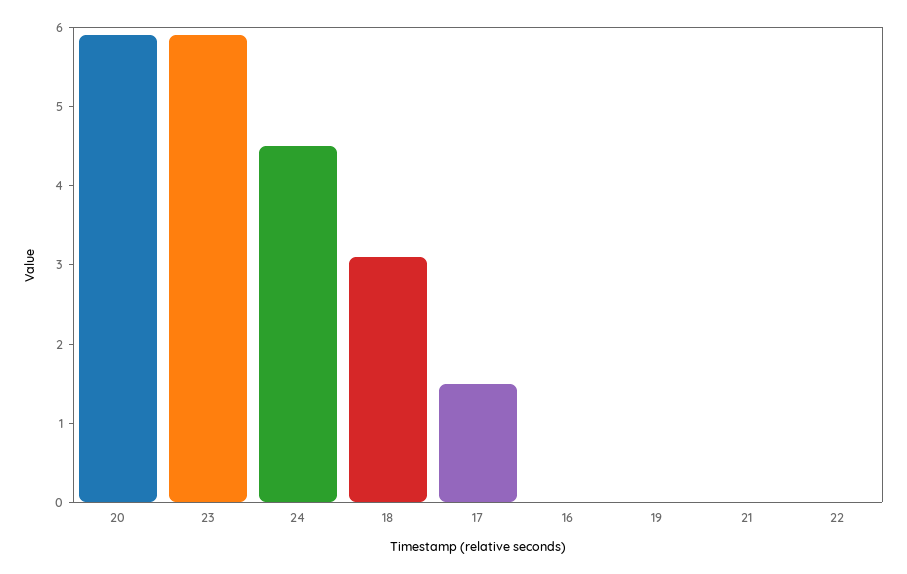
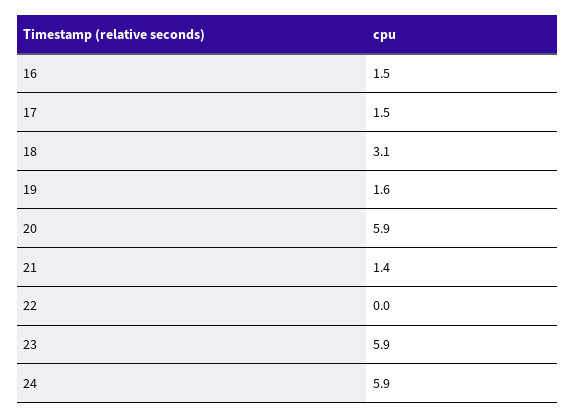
  {
    "20": 5.9,
    "23": 5.9,
-   "24": 4.5,
+   "24": 5.9,
    "18": 3.1,
    "17": 1.5,
-   "16": 0,
+   "16": 1.5,
-   "19": 0,
+   "19": 1.6,
-   "21": 0,
+   "21": 1.4,
    "22": 0
  }

